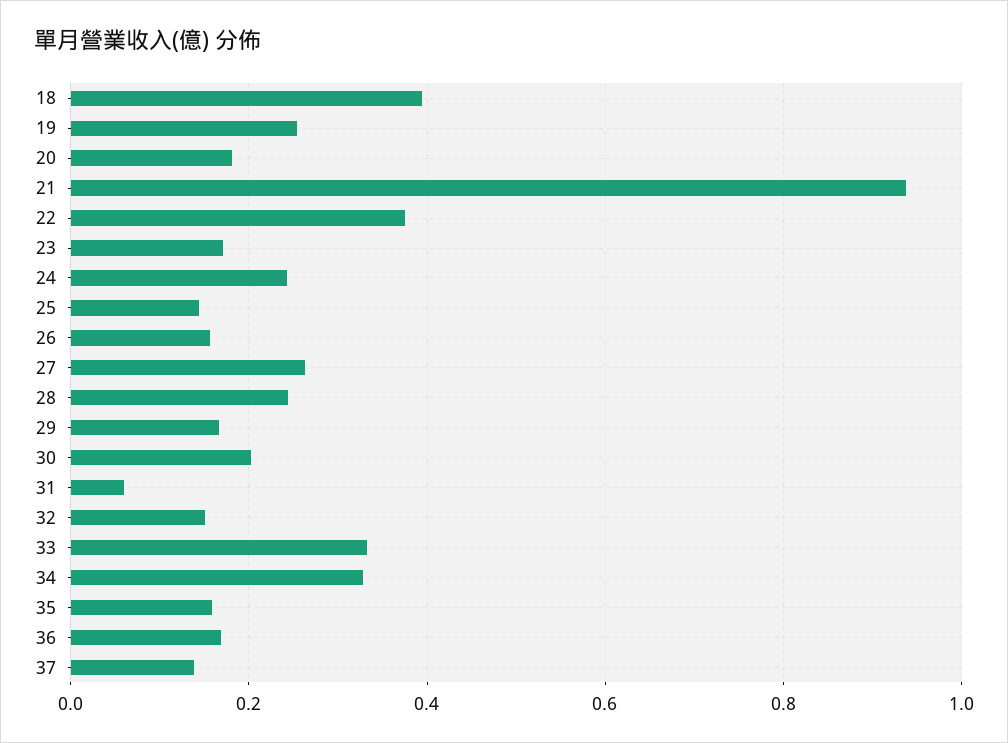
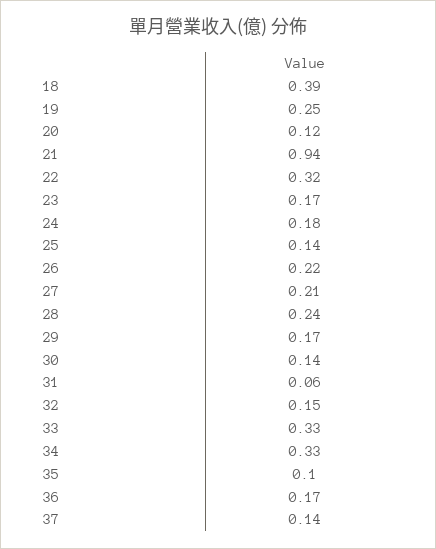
  {
    "18": 0.39,
    "19": 0.25,
-   "20": 0.18,
+   "20": 0.12,
    "21": 0.94,
-   "22": 0.38,
+   "22": 0.32,
    "23": 0.17,
-   "24": 0.24,
+   "24": 0.18,
    "25": 0.14,
-   "26": 0.16,
+   "26": 0.22,
-   "27": 0.26,
+   "27": 0.21,
    "28": 0.24,
    "29": 0.17,
-   "30": 0.2,
+   "30": 0.14,
    "31": 0.06,
    "32": 0.15,
    "33": 0.33,
    "34": 0.33,
-   "35": 0.16,
+   "35": 0.1,
    "36": 0.17,
    "37": 0.14
  }

